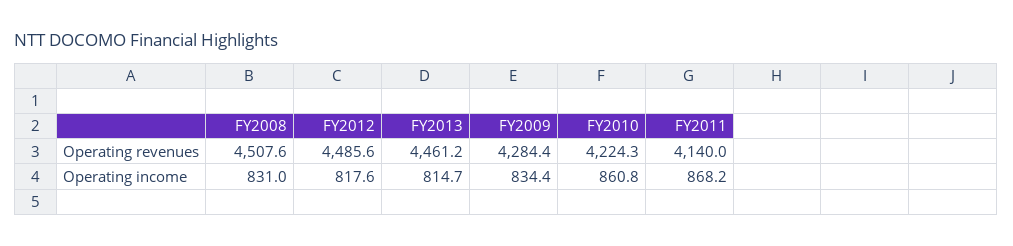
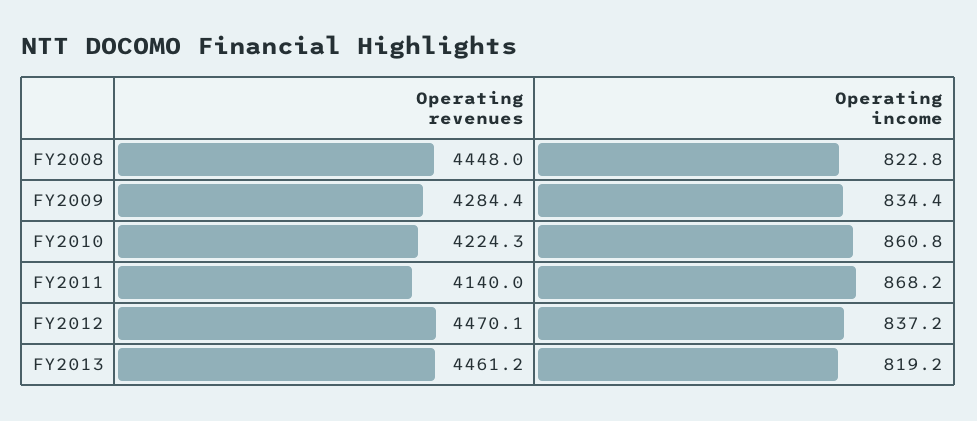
  {
    "FY2008": {
-     "Operating revenues": 4507.6,
+     "Operating revenues": 4448,
-     "Operating income": 831
+     "Operating income": 822.8
    },
    "FY2012": {
-     "Operating revenues": 4485.6,
+     "Operating revenues": 4470.1,
-     "Operating income": 817.6
+     "Operating income": 837.2
    },
    "FY2013": {
      "Operating revenues": 4461.2,
-     "Operating income": 814.7
+     "Operating income": 819.2
    },
    "FY2009": {
      "Operating revenues": 4284.4,
      "Operating income": 834.4
    },
    "FY2010": {
      "Operating revenues": 4224.3,
      "Operating income": 860.8
    },
    "FY2011": {
      "Operating revenues": 4140,
      "Operating income": 868.2
    }
  }

